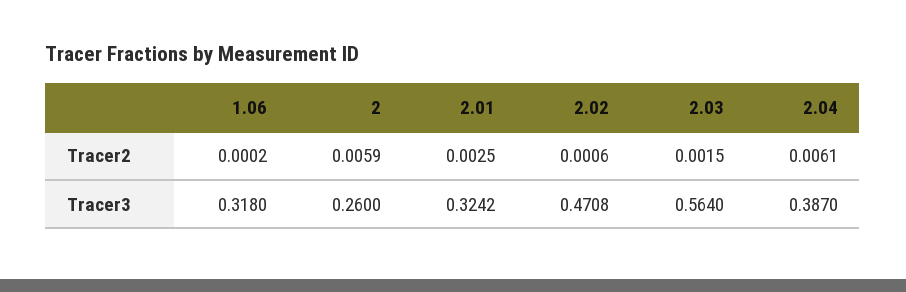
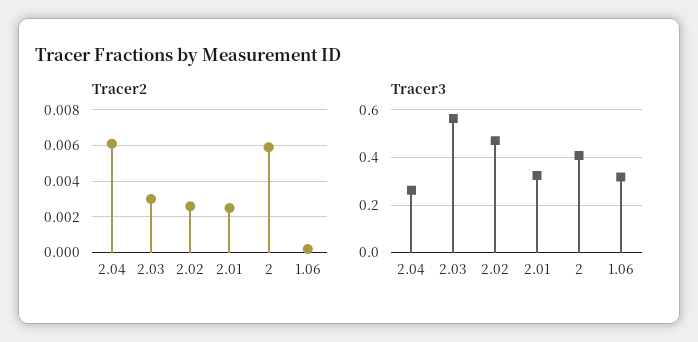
  {
    "Tracer2": {
      "1.06": 0.0002,
      "2": 0.0059,
      "2.01": 0.0025,
-     "2.02": 0.0006,
+     "2.02": 0.0025,
-     "2.03": 0.0015,
+     "2.03": 0.003,
      "2.04": 0.0061
    },
    "Tracer3": {
      "1.06": 0.318,
-     "2": 0.26,
+     "2": 0.4,
      "2.01": 0.3242,
      "2.02": 0.4708,
      "2.03": 0.564,
-     "2.04": 0.387
+     "2.04": 0.25
    }
  }

